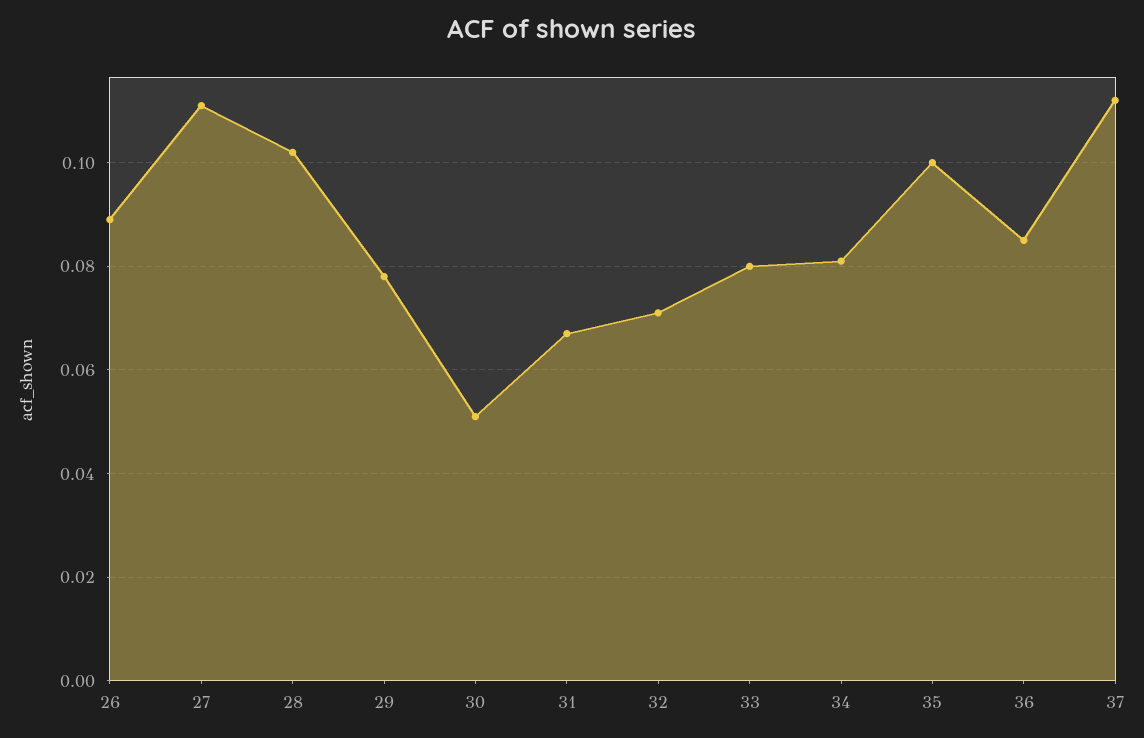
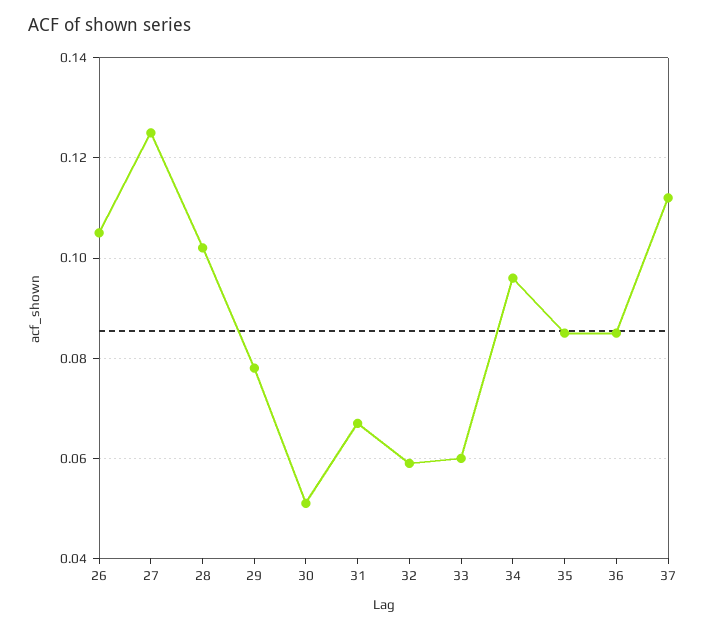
  {
-   "26": 0.09,
+   "26": 0.105,
-   "27": 0.11,
+   "27": 0.125,
    "28": 0.1,
    "29": 0.08,
    "30": 0.05,
    "31": 0.065,
-   "32": 0.07,
+   "32": 0.06,
-   "33": 0.08,
+   "33": 0.06,
-   "34": 0.08,
+   "34": 0.095,
-   "35": 0.1,
+   "35": 0.085,
    "36": 0.085,
    "37": 0.11
  }

